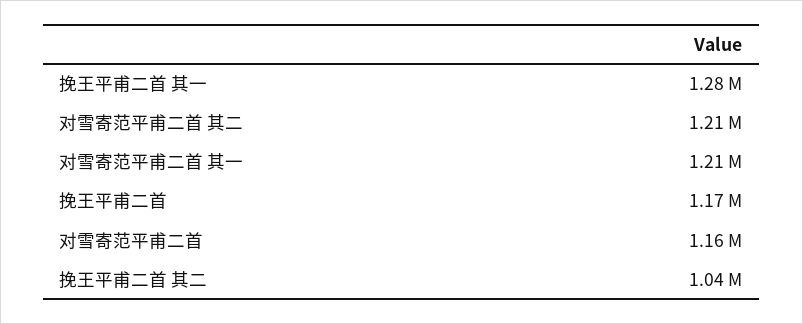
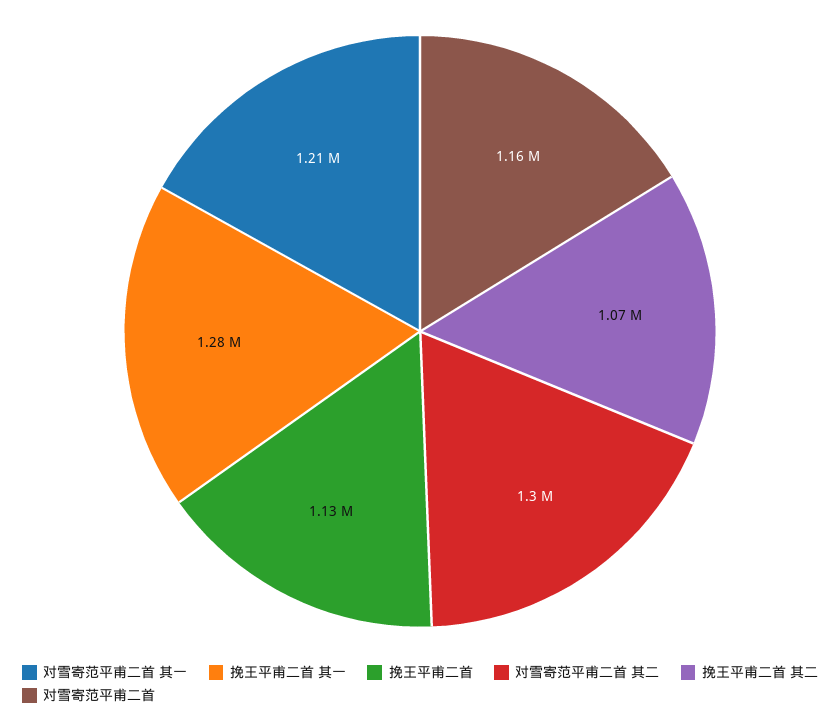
  {
    "挽王平甫二首 其一": 1280000,
-   "对雪寄范平甫二首 其二": 1210000,
+   "对雪寄范平甫二首 其二": 1300000,
    "对雪寄范平甫二首 其一": 1210000,
-   "挽王平甫二首": 1170000,
+   "挽王平甫二首": 1130000,
    "对雪寄范平甫二首": 1160000,
-   "挽王平甫二首 其二": 1040000
+   "挽王平甫二首 其二": 1070000
  }

